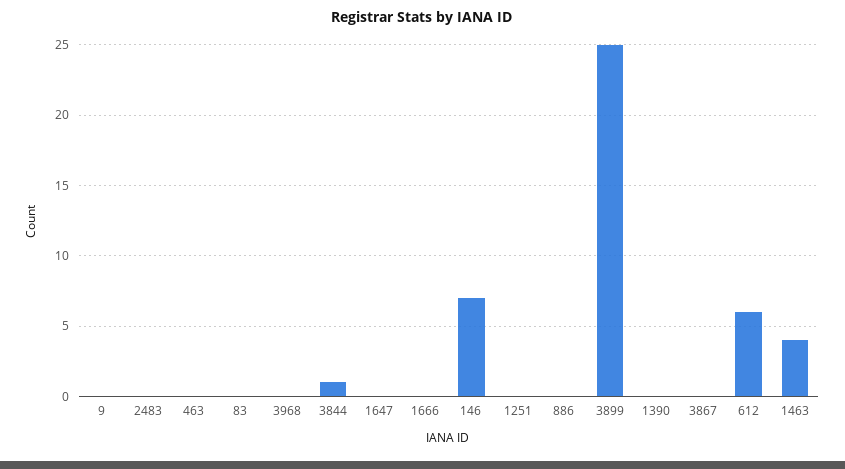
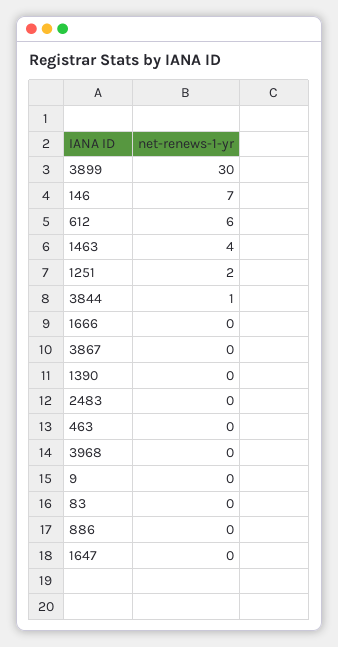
  {
    "9": 0,
    "2483": 0,
    "463": 0,
    "83": 0,
    "3968": 0,
    "3844": 1,
    "1647": 0,
    "1666": 0,
    "146": 7,
-   "1251": 0,
+   "1251": 2,
    "886": 0,
-   "3899": 25,
+   "3899": 30,
    "1390": 0,
    "3867": 0,
    "612": 6,
    "1463": 4
  }

